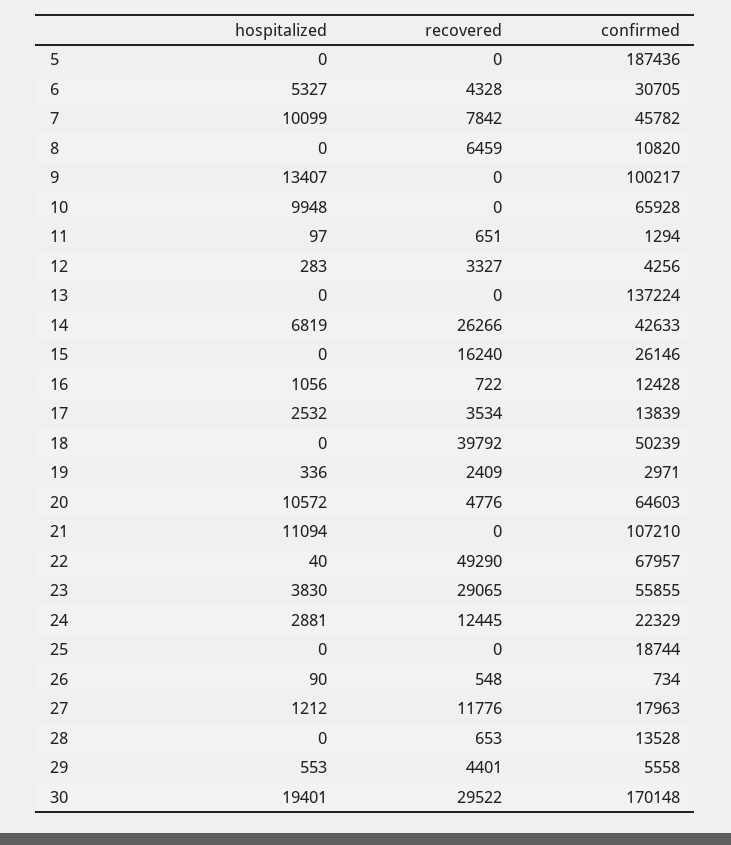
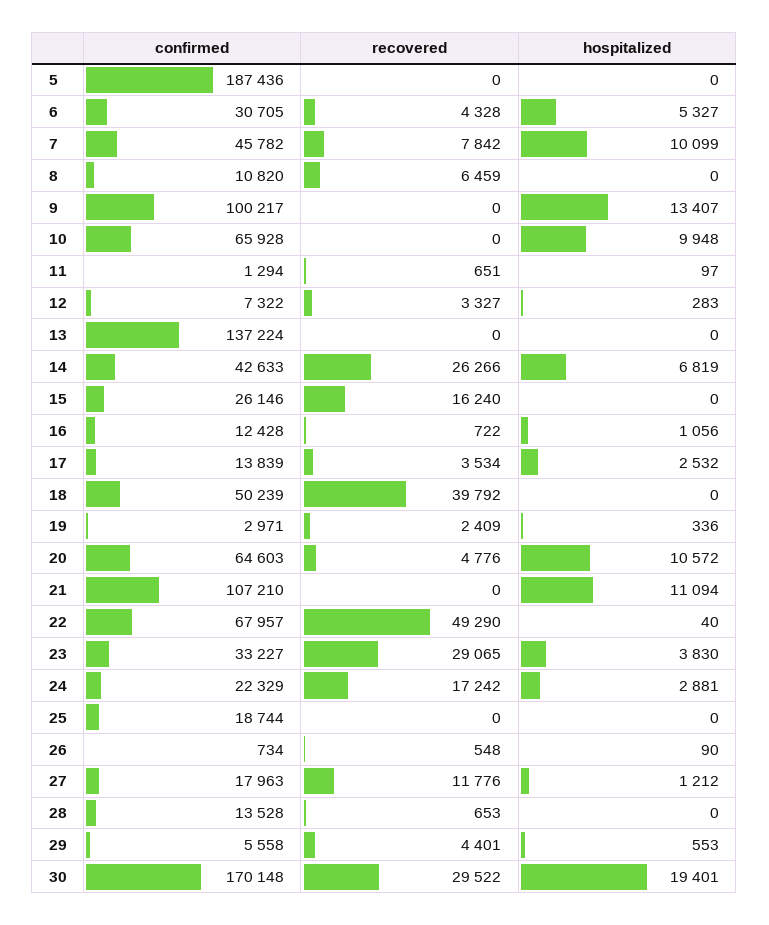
  {
    "hospitalized": {
      "5": 0,
      "6": 5327,
      "7": 10099,
      "8": 0,
      "9": 13407,
      "10": 9948,
      "11": 97,
      "12": 283,
      "13": 0,
      "14": 6819,
      "15": 0,
      "16": 1056,
      "17": 2532,
      "18": 0,
      "19": 336,
      "20": 10572,
      "21": 11094,
      "22": 40,
      "23": 3830,
      "24": 2881,
      "25": 0,
      "26": 90,
      "27": 1212,
      "28": 0,
      "29": 553,
      "30": 19401
    },
    "recovered": {
      "5": 0,
      "6": 4328,
      "7": 7842,
      "8": 6459,
      "9": 0,
      "10": 0,
      "11": 651,
      "12": 3327,
      "13": 0,
      "14": 26266,
      "15": 16240,
      "16": 722,
      "17": 3534,
      "18": 39792,
      "19": 2409,
      "20": 4776,
      "21": 0,
      "22": 49290,
      "23": 29065,
-     "24": 12445,
+     "24": 17242,
      "25": 0,
      "26": 548,
      "27": 11776,
      "28": 653,
      "29": 4401,
      "30": 29522
    },
    "confirmed": {
      "5": 187436,
      "6": 30705,
      "7": 45782,
      "8": 10820,
      "9": 100217,
      "10": 65928,
      "11": 1294,
-     "12": 4256,
+     "12": 7322,
      "13": 137224,
      "14": 42633,
      "15": 26146,
      "16": 12428,
      "17": 13839,
      "18": 50239,
      "19": 2971,
      "20": 64603,
      "21": 107210,
      "22": 67957,
-     "23": 55855,
+     "23": 33227,
      "24": 22329,
      "25": 18744,
      "26": 734,
      "27": 17963,
      "28": 13528,
      "29": 5558,
      "30": 170148
    }
  }

